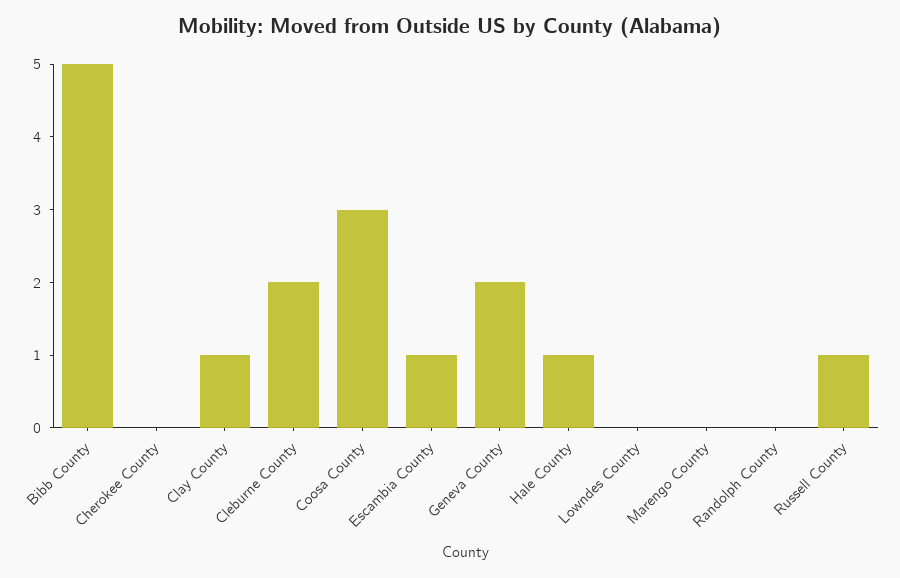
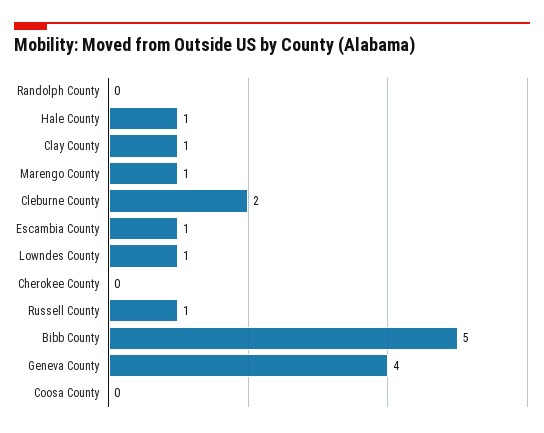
  {
    "Bibb County": 5,
    "Cherokee County": 0,
    "Clay County": 1,
    "Cleburne County": 2,
-   "Coosa County": 3,
+   "Coosa County": 0,
    "Escambia County": 1,
-   "Geneva County": 2,
+   "Geneva County": 4,
    "Hale County": 1,
-   "Lowndes County": 0,
+   "Lowndes County": 1,
-   "Marengo County": 0,
+   "Marengo County": 1,
    "Randolph County": 0,
    "Russell County": 1
  }

